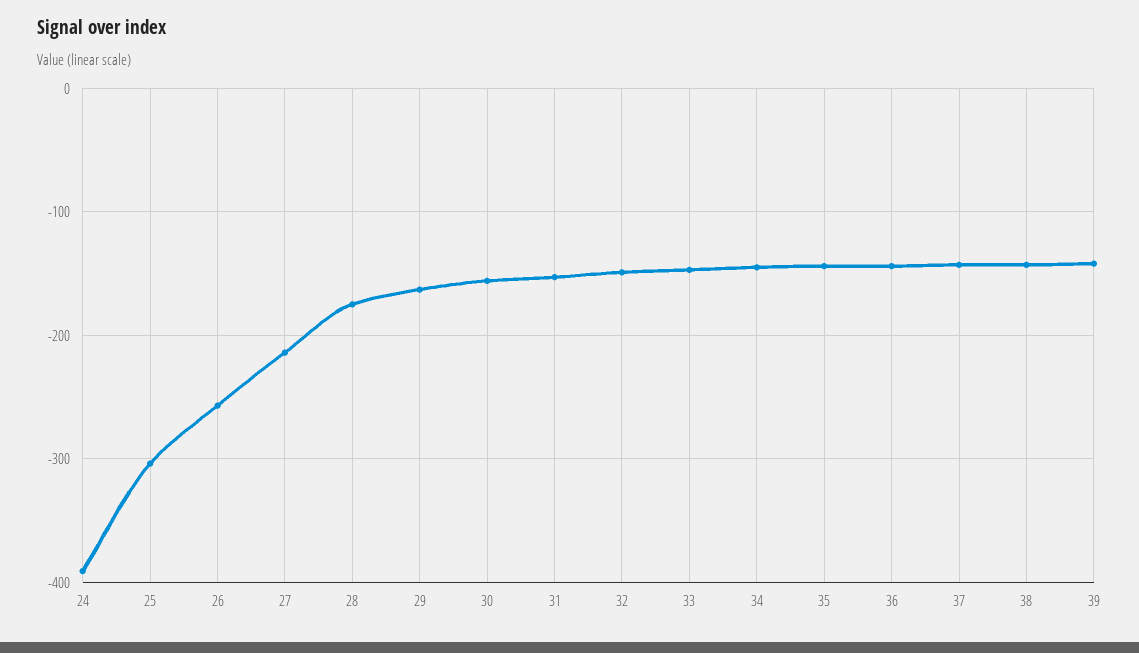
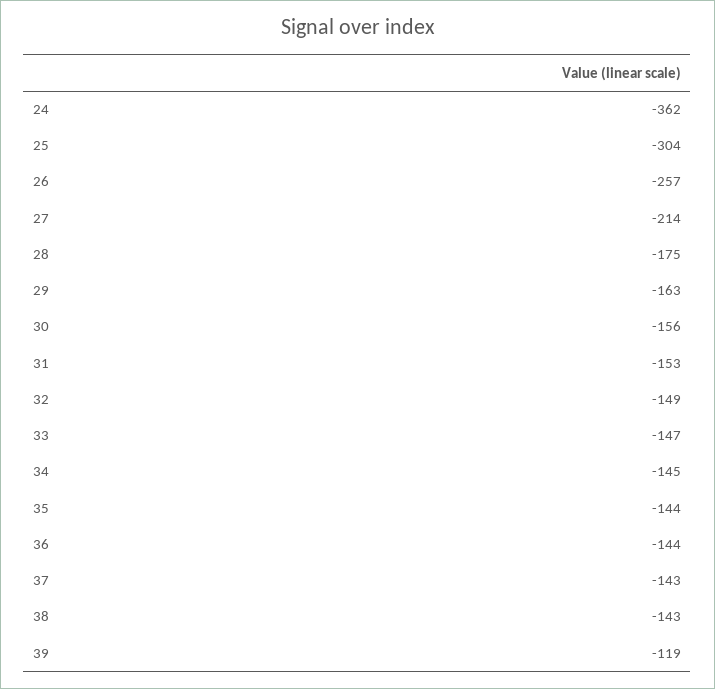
  {
-   "24": -390,
+   "24": -362,
    "25": -304,
    "26": -257,
    "27": -214,
    "28": -175,
    "29": -163,
    "30": -156,
    "31": -153,
    "32": -149,
    "33": -147,
    "34": -145,
    "35": -144,
    "36": -144,
    "37": -143,
    "38": -143,
-   "39": -140
+   "39": -119
  }

